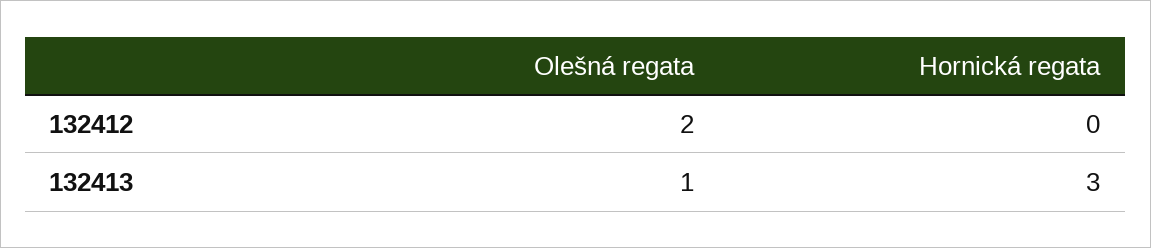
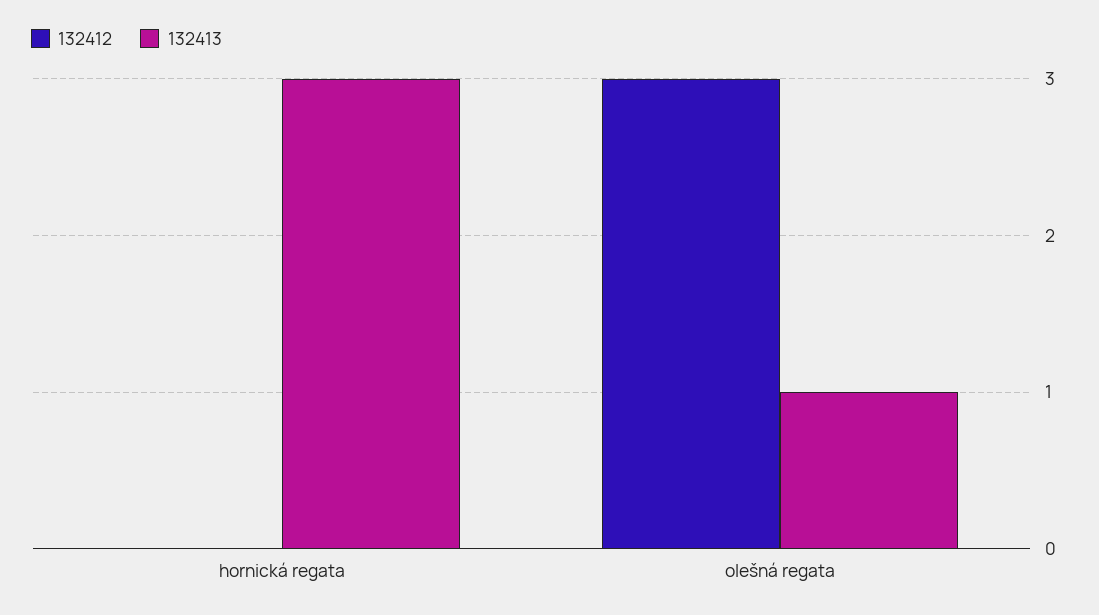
  {
    "132412": {
-     "Olešná regata": 2,
+     "Olešná regata": 3,
      "Hornická regata": 0
    },
    "132413": {
      "Olešná regata": 1,
      "Hornická regata": 3
    }
  }

